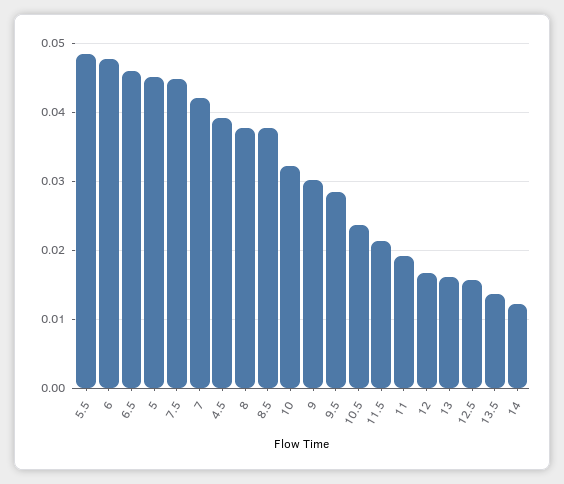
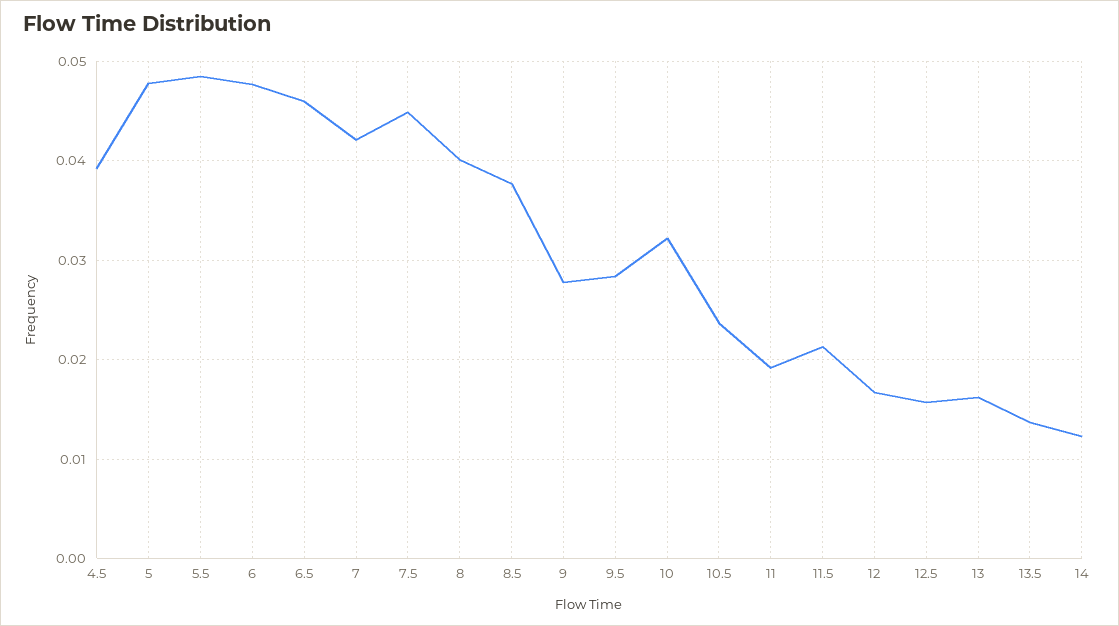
  {
    "5.5": 0.049,
    "6": 0.048,
    "6.5": 0.046,
-   "5": 0.045,
+   "5": 0.048,
    "7.5": 0.045,
    "7": 0.042,
    "4.5": 0.039,
-   "8": 0.038,
+   "8": 0.04,
    "8.5": 0.038,
    "10": 0.032,
-   "9": 0.03,
+   "9": 0.028,
    "9.5": 0.028,
    "10.5": 0.024,
    "11.5": 0.021,
    "11": 0.019,
    "12": 0.017,
    "13": 0.016,
    "12.5": 0.016,
    "13.5": 0.014,
    "14": 0.012
  }

